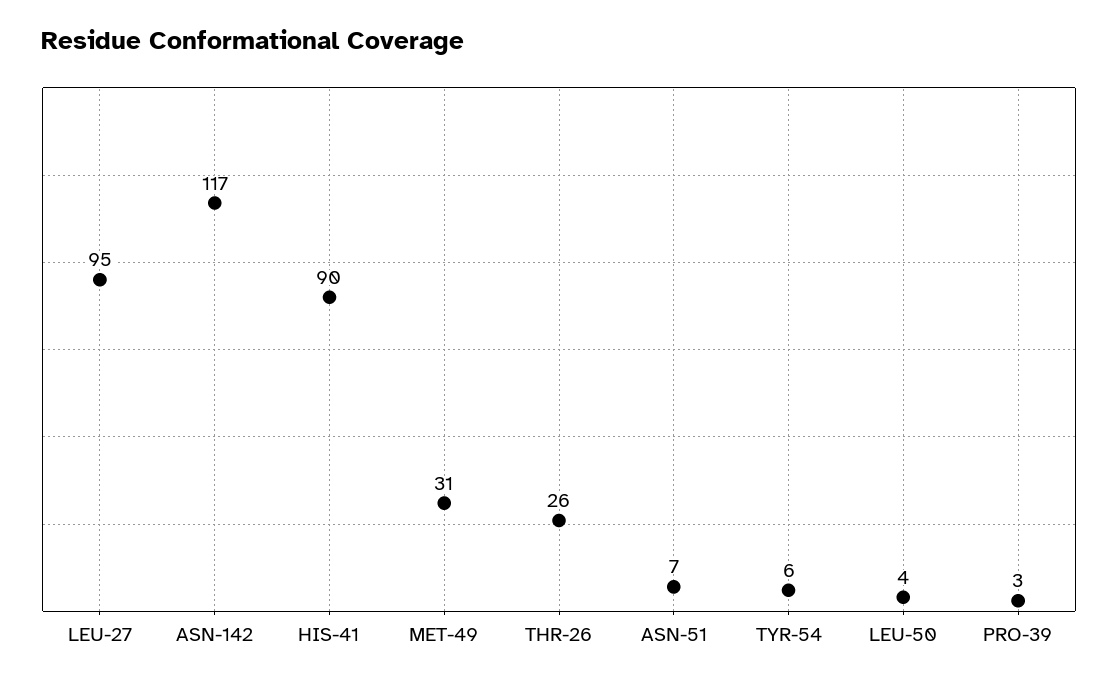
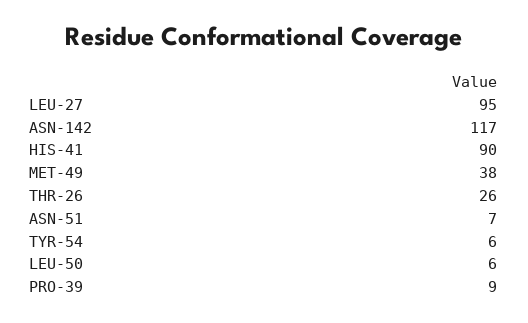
  {
    "LEU-27": 95,
    "ASN-142": 117,
    "HIS-41": 90,
-   "MET-49": 31,
+   "MET-49": 38,
    "THR-26": 26,
    "ASN-51": 7,
    "TYR-54": 6,
-   "LEU-50": 4,
+   "LEU-50": 6,
-   "PRO-39": 3
+   "PRO-39": 9
  }

